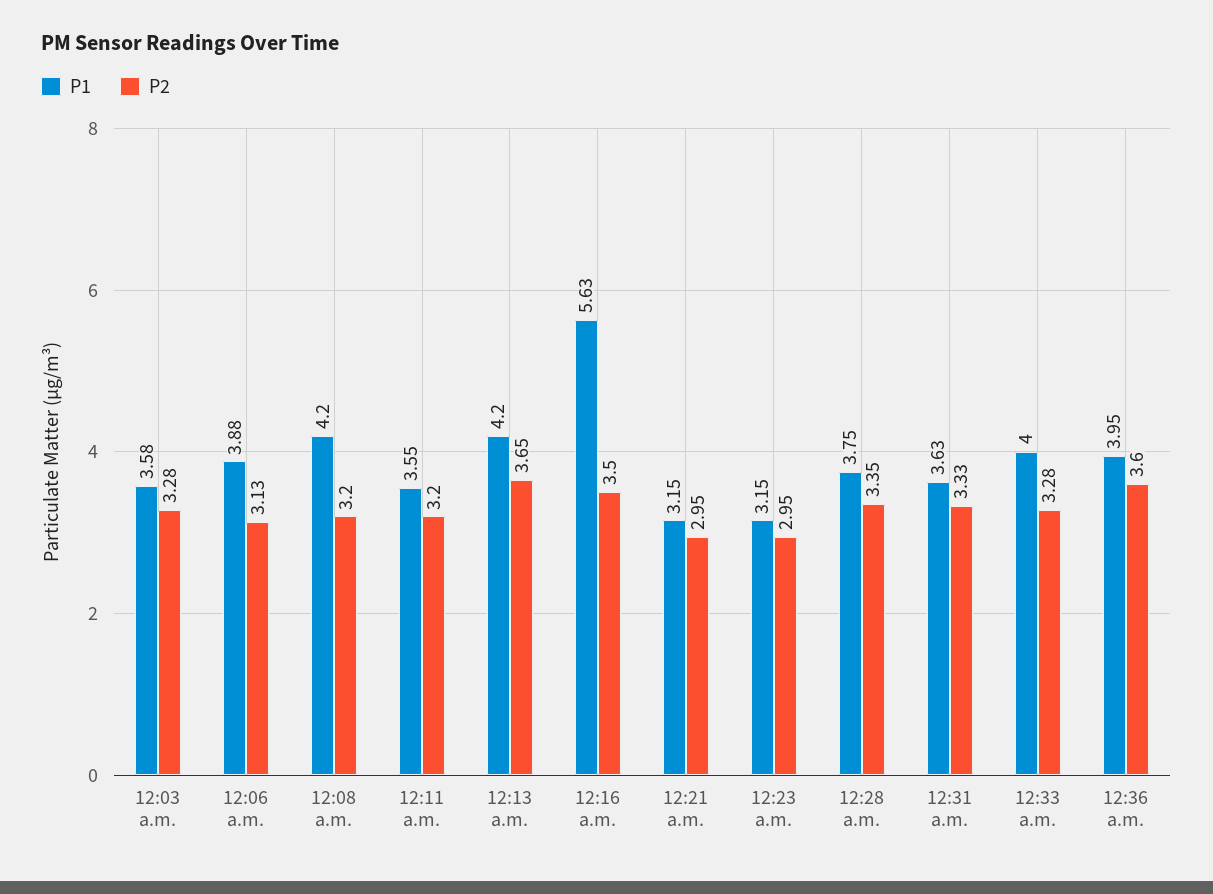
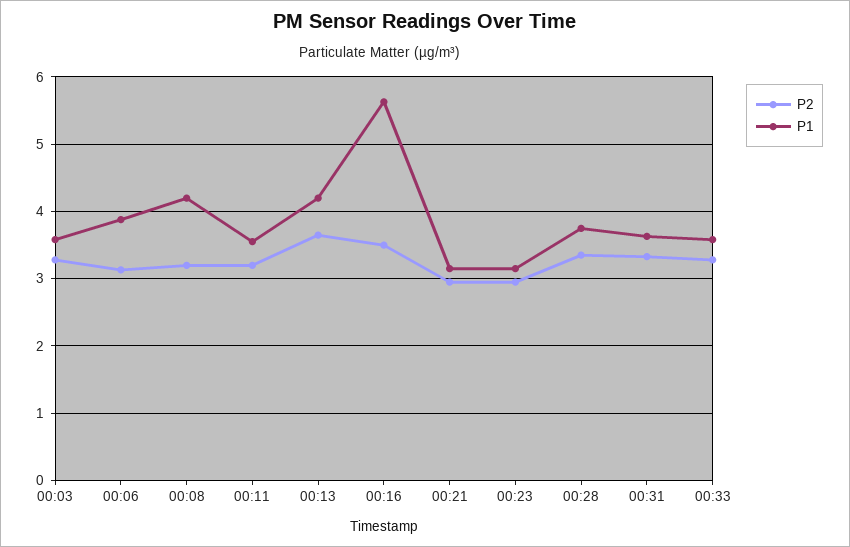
  {
    "P1": {
      "12:03 a.m.": 3.58,
      "12:06 a.m.": 3.88,
      "12:08 a.m.": 4.2,
      "12:11 a.m.": 3.55,
      "12:13 a.m.": 4.2,
      "12:16 a.m.": 5.63,
      "12:21 a.m.": 3.15,
      "12:23 a.m.": 3.15,
      "12:28 a.m.": 3.75,
      "12:31 a.m.": 3.63,
-     "12:33 a.m.": 4,
+     "12:33 a.m.": 3.6
-     "12:36 a.m.": 3.95
    },
    "P2": {
      "12:03 a.m.": 3.28,
      "12:06 a.m.": 3.13,
      "12:08 a.m.": 3.2,
      "12:11 a.m.": 3.2,
      "12:13 a.m.": 3.65,
      "12:16 a.m.": 3.5,
      "12:21 a.m.": 2.95,
      "12:23 a.m.": 2.95,
      "12:28 a.m.": 3.35,
      "12:31 a.m.": 3.33,
-     "12:33 a.m.": 3.28,
+     "12:33 a.m.": 3.28
-     "12:36 a.m.": 3.6
    }
  }

